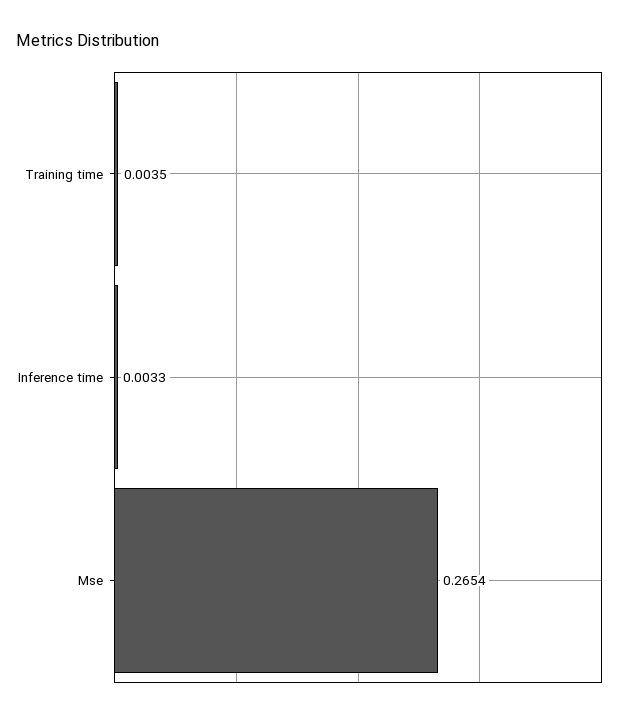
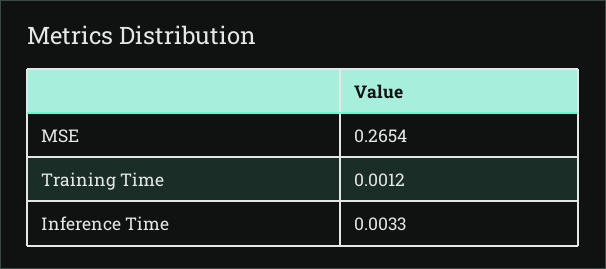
  {
-   "Training time": 0.0035,
+   "Training time": 0.0012,
    "Inference time": 0.0033,
    "Mse": 0.2654
  }

